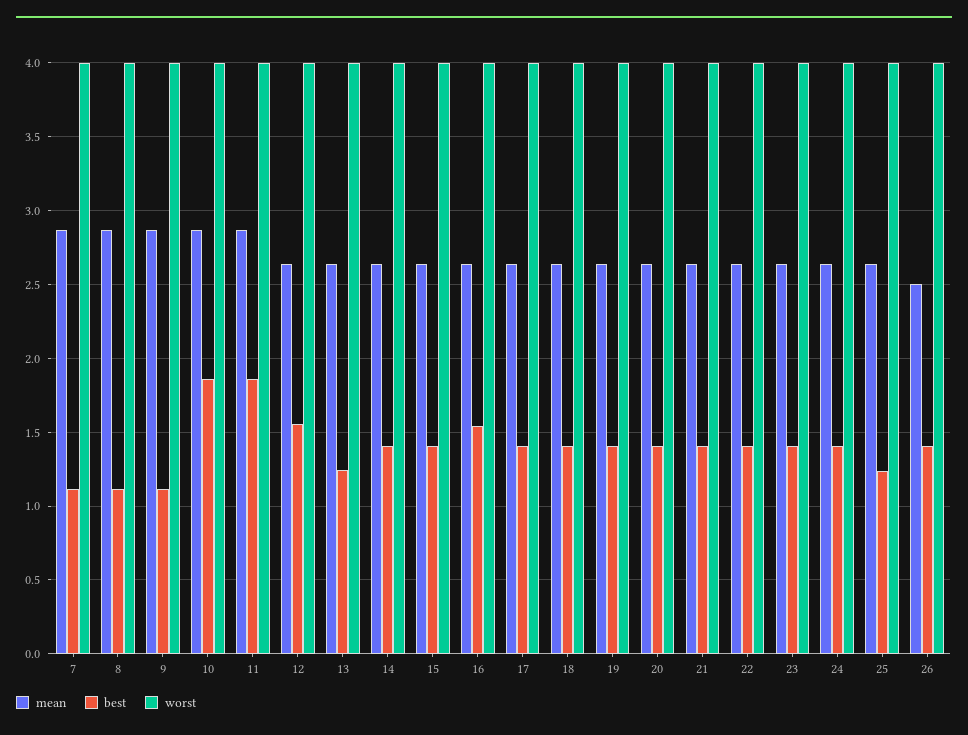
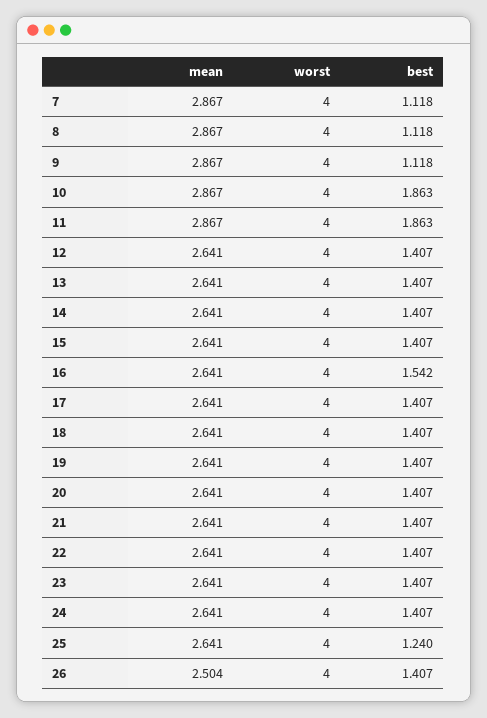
  {
    "mean": {
      "7": 2.867,
      "8": 2.867,
      "9": 2.867,
      "10": 2.867,
      "11": 2.867,
      "12": 2.641,
      "13": 2.641,
      "14": 2.641,
      "15": 2.641,
      "16": 2.641,
      "17": 2.641,
      "18": 2.641,
      "19": 2.641,
      "20": 2.641,
      "21": 2.641,
      "22": 2.641,
      "23": 2.641,
      "24": 2.641,
      "25": 2.641,
      "26": 2.504
    },
    "best": {
      "7": 1.118,
      "8": 1.118,
      "9": 1.118,
      "10": 1.863,
      "11": 1.863,
-     "12": 1.55,
+     "12": 1.407,
-     "13": 1.25,
+     "13": 1.407,
      "14": 1.407,
      "15": 1.407,
      "16": 1.542,
      "17": 1.407,
      "18": 1.407,
      "19": 1.407,
      "20": 1.407,
      "21": 1.407,
      "22": 1.407,
      "23": 1.407,
      "24": 1.407,
      "25": 1.24,
      "26": 1.407
    },
    "worst": {
      "7": 4,
      "8": 4,
      "9": 4,
      "10": 4,
      "11": 4,
      "12": 4,
      "13": 4,
      "14": 4,
      "15": 4,
      "16": 4,
      "17": 4,
      "18": 4,
      "19": 4,
      "20": 4,
      "21": 4,
      "22": 4,
      "23": 4,
      "24": 4,
      "25": 4,
      "26": 4
    }
  }

